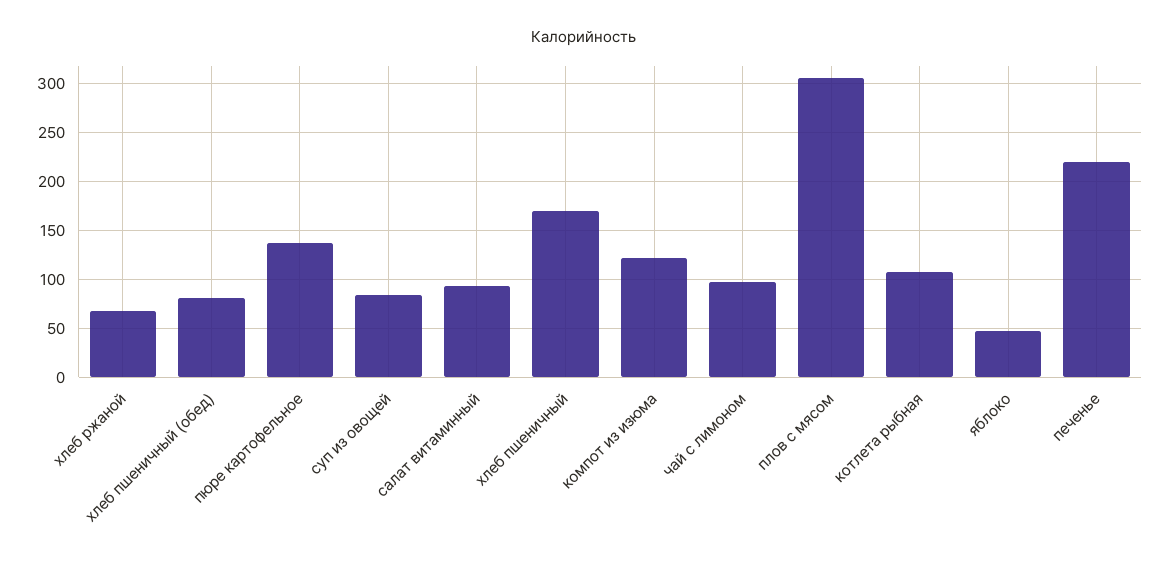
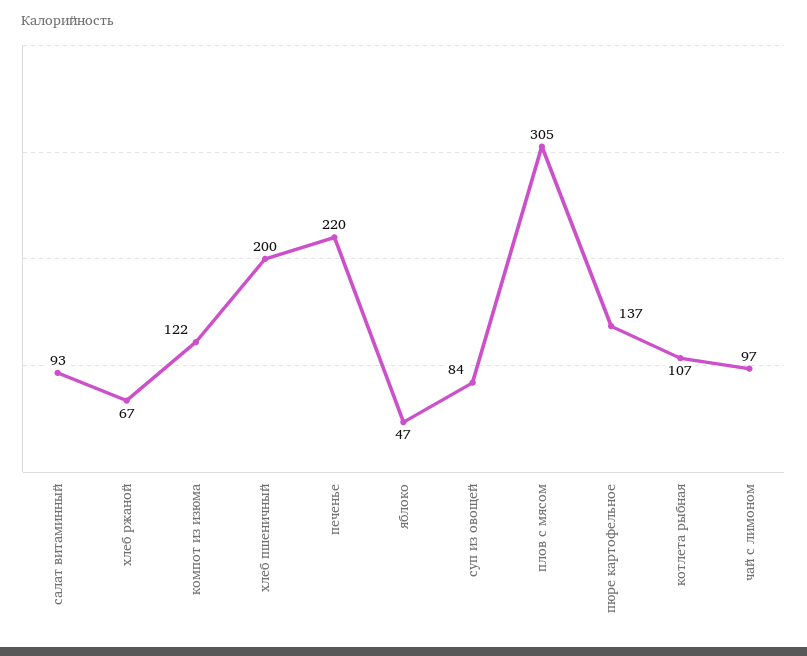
  {
    "хлеб ржаной": 67,
-   "хлеб пшеничный (обед)": 80,
    "пюре картофельное": 137,
    "суп из овощей": 84,
    "салат витаминный": 93,
-   "хлеб пшеничный": 170,
+   "хлеб пшеничный": 200,
    "компот из изюма": 122,
    "чай с лимоном": 97,
    "плов с мясом": 305,
    "котлета рыбная": 107,
    "яблоко": 47,
    "печенье": 220
  }

